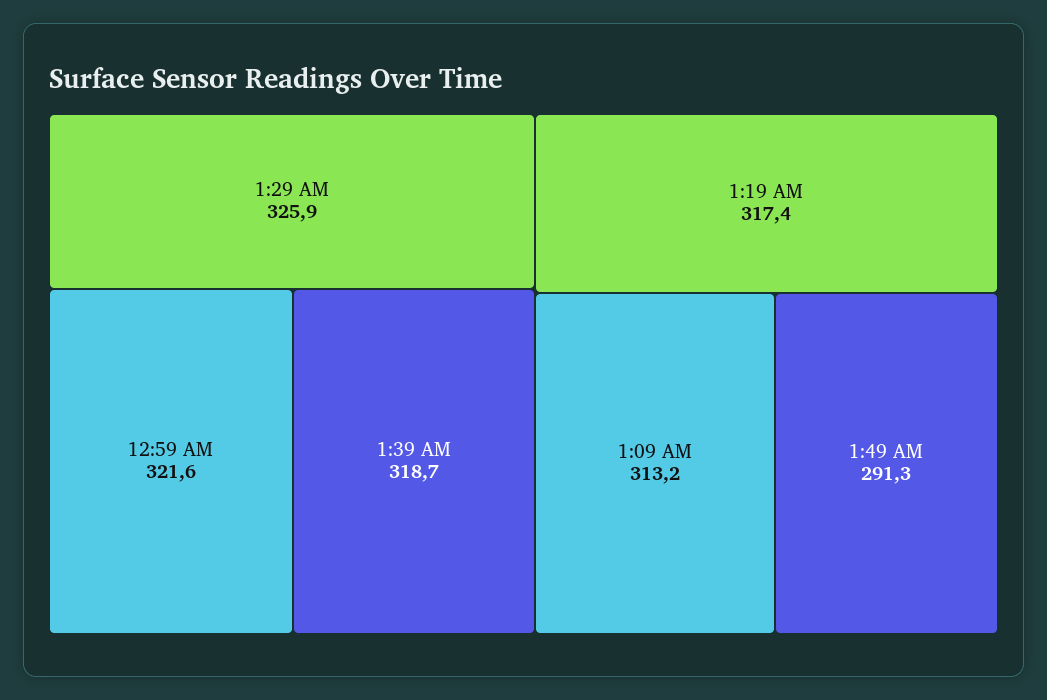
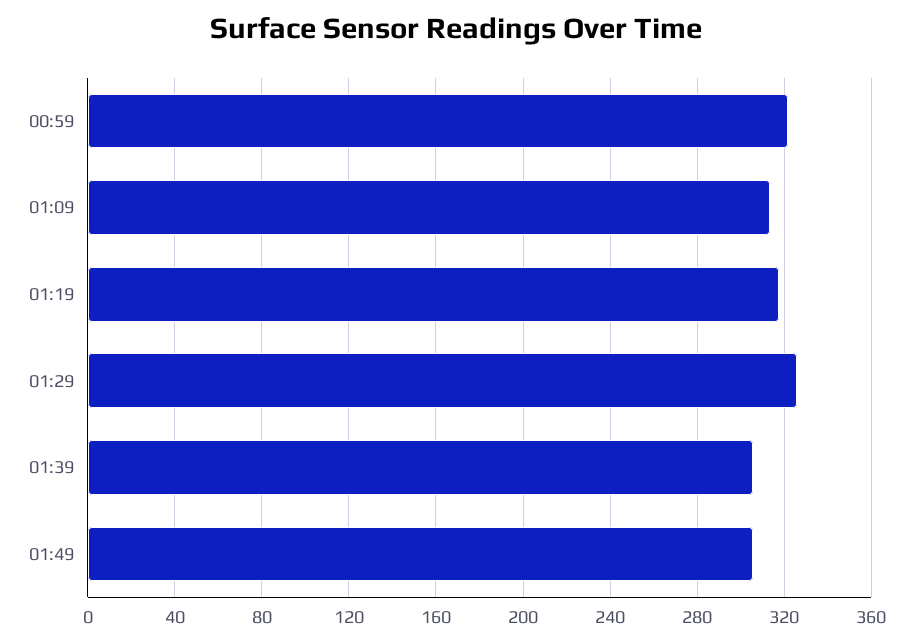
  {
    "1:29 AM": 325.9,
    "12:59 AM": 321.6,
-   "1:39 AM": 318.7,
+   "1:39 AM": 305,
    "1:19 AM": 317.4,
    "1:09 AM": 313.2,
-   "1:49 AM": 291.3
+   "1:49 AM": 305
  }

